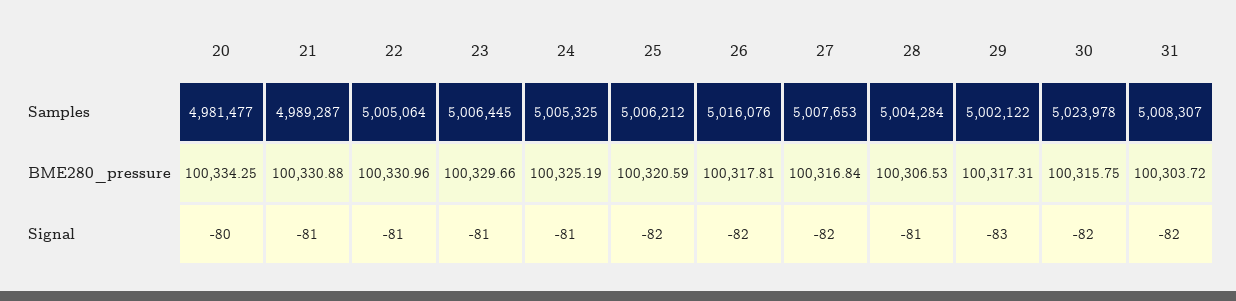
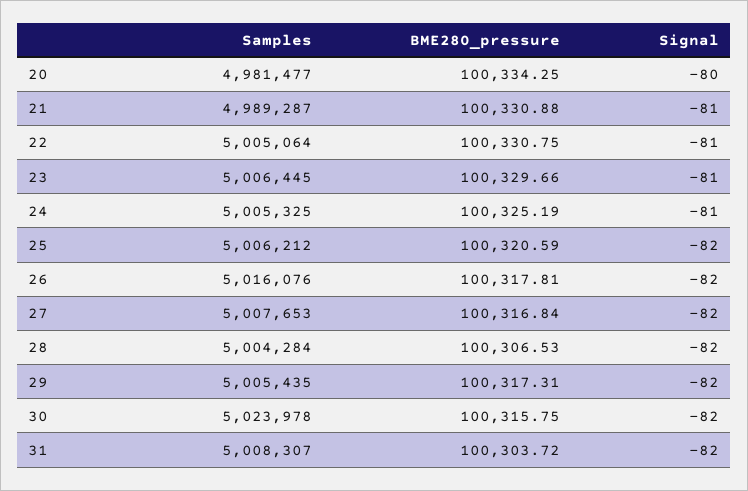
  {
    "20": {
      "Samples": 4981477,
      "BME280_pressure": 100334.25,
      "Signal": -80
    },
    "21": {
      "Samples": 4989287,
      "BME280_pressure": 100330.88,
      "Signal": -81
    },
    "22": {
      "Samples": 5005064,
-     "BME280_pressure": 100330.96,
+     "BME280_pressure": 100330.75,
      "Signal": -81
    },
    "23": {
      "Samples": 5006445,
      "BME280_pressure": 100329.66,
      "Signal": -81
    },
    "24": {
      "Samples": 5005325,
      "BME280_pressure": 100325.19,
      "Signal": -81
    },
    "25": {
      "Samples": 5006212,
      "BME280_pressure": 100320.59,
      "Signal": -82
    },
    "26": {
      "Samples": 5016076,
      "BME280_pressure": 100317.81,
      "Signal": -82
    },
    "27": {
      "Samples": 5007653,
      "BME280_pressure": 100316.84,
      "Signal": -82
    },
    "28": {
      "Samples": 5004284,
      "BME280_pressure": 100306.53,
-     "Signal": -81
+     "Signal": -82
    },
    "29": {
-     "Samples": 5002122,
+     "Samples": 5005435,
      "BME280_pressure": 100317.31,
-     "Signal": -83
+     "Signal": -82
    },
    "30": {
      "Samples": 5023978,
      "BME280_pressure": 100315.75,
      "Signal": -82
    },
    "31": {
      "Samples": 5008307,
      "BME280_pressure": 100303.72,
      "Signal": -82
    }
  }

